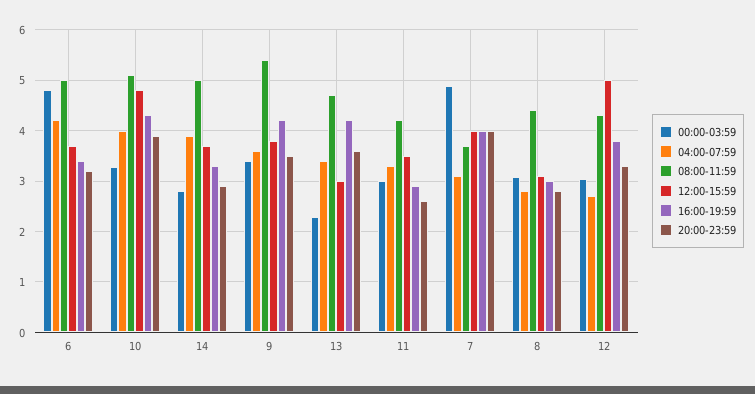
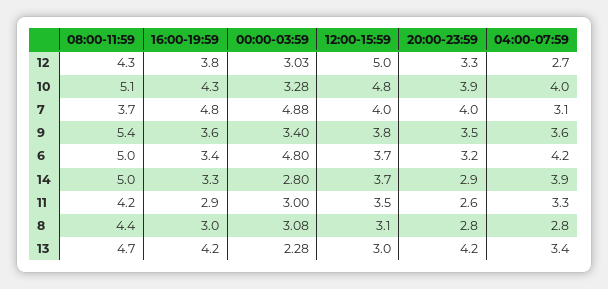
  {
    "00:00-03:59": {
      "6": 4.8,
      "10": 3.28,
      "14": 2.8,
      "9": 3.4,
      "13": 2.28,
      "11": 3,
      "7": 4.88,
      "8": 3.08,
      "12": 3.03
    },
    "04:00-07:59": {
      "6": 4.2,
      "10": 4,
      "14": 3.9,
      "9": 3.6,
      "13": 3.4,
      "11": 3.3,
      "7": 3.1,
      "8": 2.8,
      "12": 2.7
    },
    "08:00-11:59": {
      "6": 5,
      "10": 5.1,
      "14": 5,
      "9": 5.4,
      "13": 4.7,
      "11": 4.2,
      "7": 3.7,
      "8": 4.4,
      "12": 4.3
    },
    "12:00-15:59": {
      "6": 3.7,
      "10": 4.8,
      "14": 3.7,
      "9": 3.8,
      "13": 3,
      "11": 3.5,
      "7": 4,
      "8": 3.1,
      "12": 5
    },
    "16:00-19:59": {
      "6": 3.4,
      "10": 4.3,
      "14": 3.3,
-     "9": 4.2,
+     "9": 3.6,
      "13": 4.2,
      "11": 2.9,
-     "7": 4,
+     "7": 4.8,
      "8": 3,
      "12": 3.8
    },
    "20:00-23:59": {
      "6": 3.2,
      "10": 3.9,
      "14": 2.9,
      "9": 3.5,
-     "13": 3.6,
+     "13": 4.2,
      "11": 2.6,
      "7": 4,
      "8": 2.8,
      "12": 3.3
    }
  }

